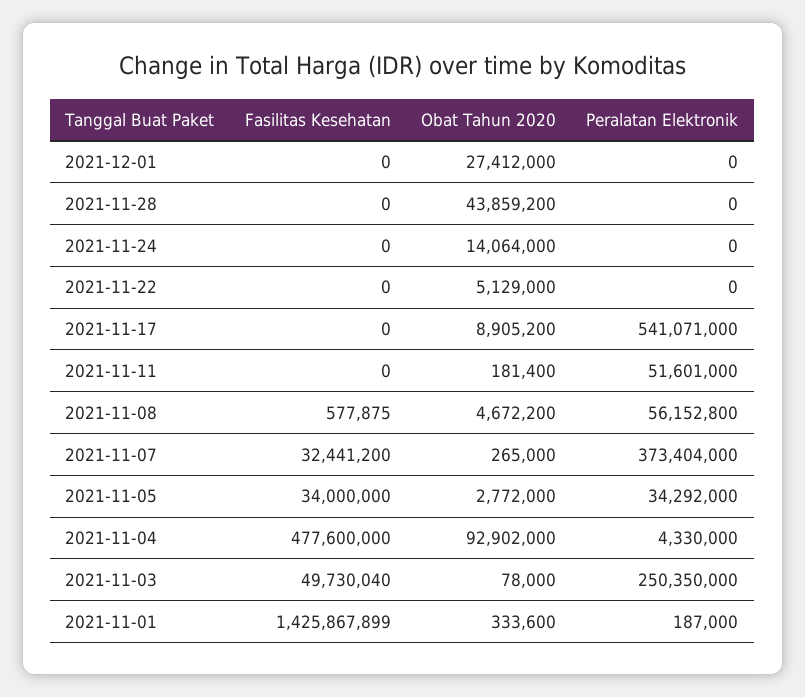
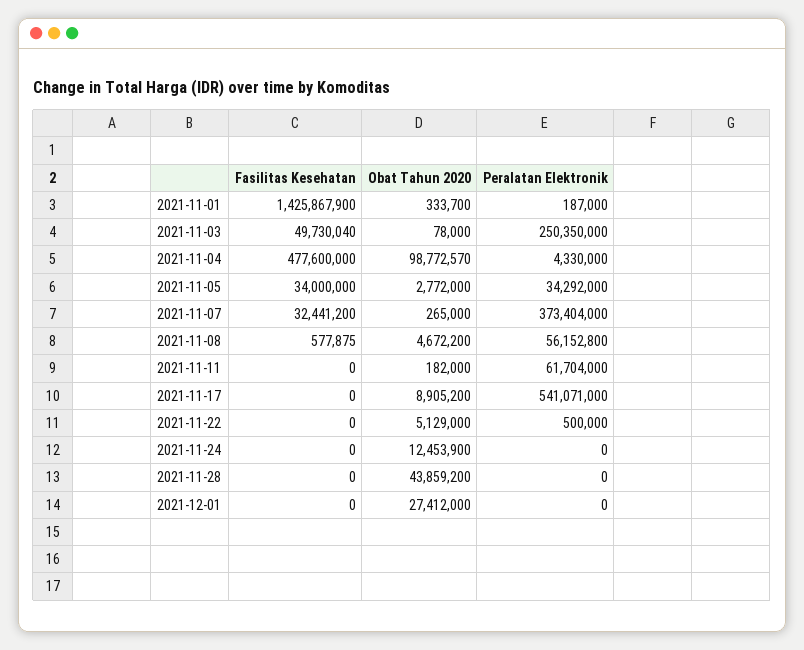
  {
    "Fasilitas Kesehatan": {
      "2021-12-01": 0,
      "2021-11-28": 0,
      "2021-11-24": 0,
      "2021-11-22": 0,
      "2021-11-17": 0,
      "2021-11-11": 0,
      "2021-11-08": 577875,
      "2021-11-07": 32441200,
      "2021-11-05": 34000000,
      "2021-11-04": 477600000,
      "2021-11-03": 49730040,
-     "2021-11-01": 1425867899
+     "2021-11-01": 1425867900
    },
    "Obat Tahun 2020": {
      "2021-12-01": 27412000,
      "2021-11-28": 43859200,
-     "2021-11-24": 14064000,
+     "2021-11-24": 12453900,
      "2021-11-22": 5129000,
      "2021-11-17": 8905200,
-     "2021-11-11": 181400,
+     "2021-11-11": 182000,
      "2021-11-08": 4672200,
      "2021-11-07": 265000,
      "2021-11-05": 2772000,
-     "2021-11-04": 92902000,
+     "2021-11-04": 98772570,
      "2021-11-03": 78000,
-     "2021-11-01": 333600
+     "2021-11-01": 333700
    },
    "Peralatan Elektronik": {
      "2021-12-01": 0,
      "2021-11-28": 0,
      "2021-11-24": 0,
-     "2021-11-22": 0,
+     "2021-11-22": 500000,
      "2021-11-17": 541071000,
-     "2021-11-11": 51601000,
+     "2021-11-11": 61704000,
      "2021-11-08": 56152800,
      "2021-11-07": 373404000,
      "2021-11-05": 34292000,
      "2021-11-04": 4330000,
      "2021-11-03": 250350000,
      "2021-11-01": 187000
    }
  }

